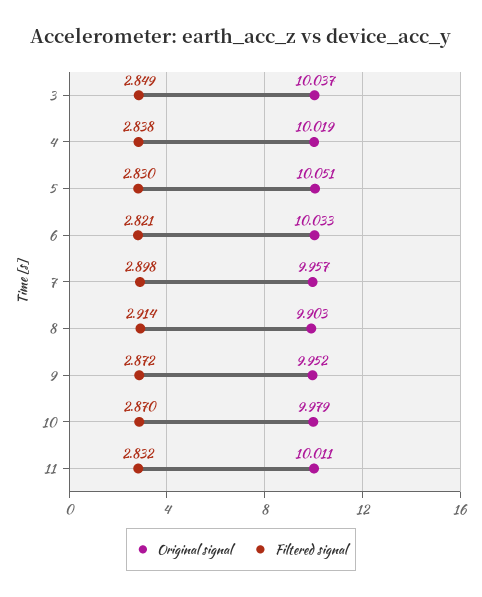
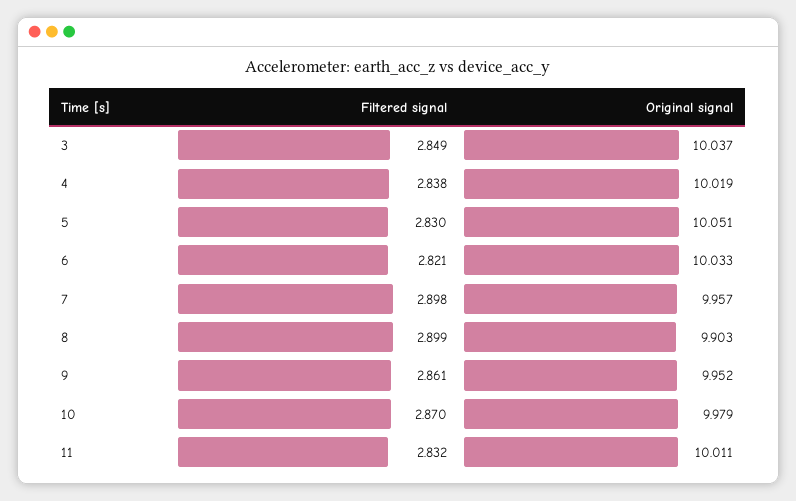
  {
    "Original signal": {
      "3": 10.037,
      "4": 10.019,
      "5": 10.051,
      "6": 10.033,
      "7": 9.957,
      "8": 9.903,
      "9": 9.952,
      "10": 9.979,
      "11": 10.011
    },
    "Filtered signal": {
      "3": 2.849,
      "4": 2.838,
      "5": 2.83,
      "6": 2.821,
      "7": 2.898,
-     "8": 2.914,
+     "8": 2.899,
-     "9": 2.872,
+     "9": 2.861,
      "10": 2.87,
      "11": 2.832
    }
  }

